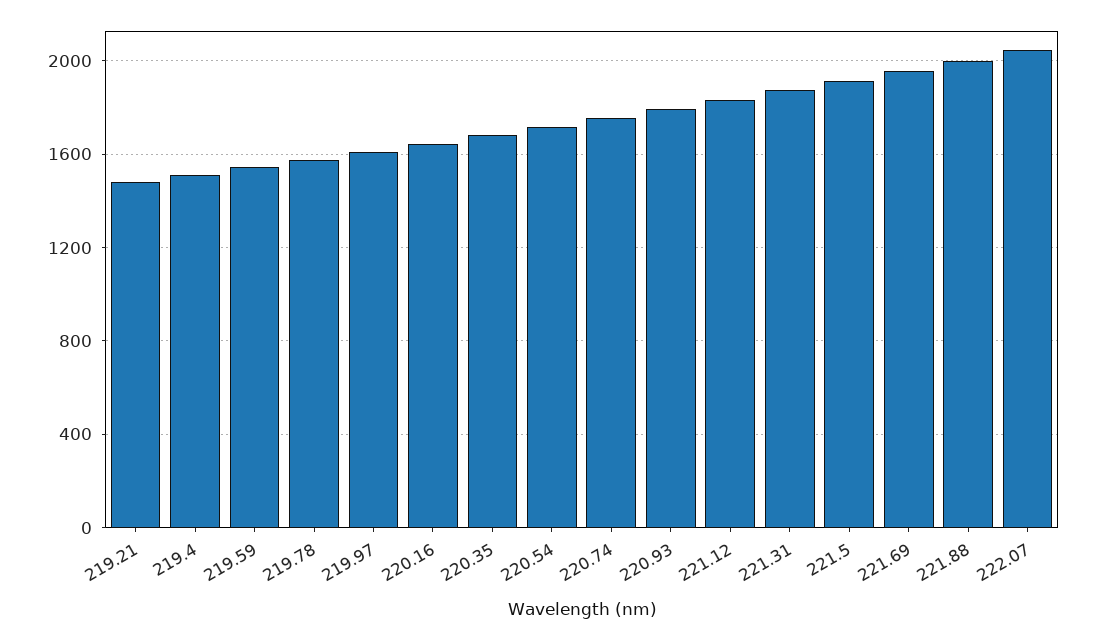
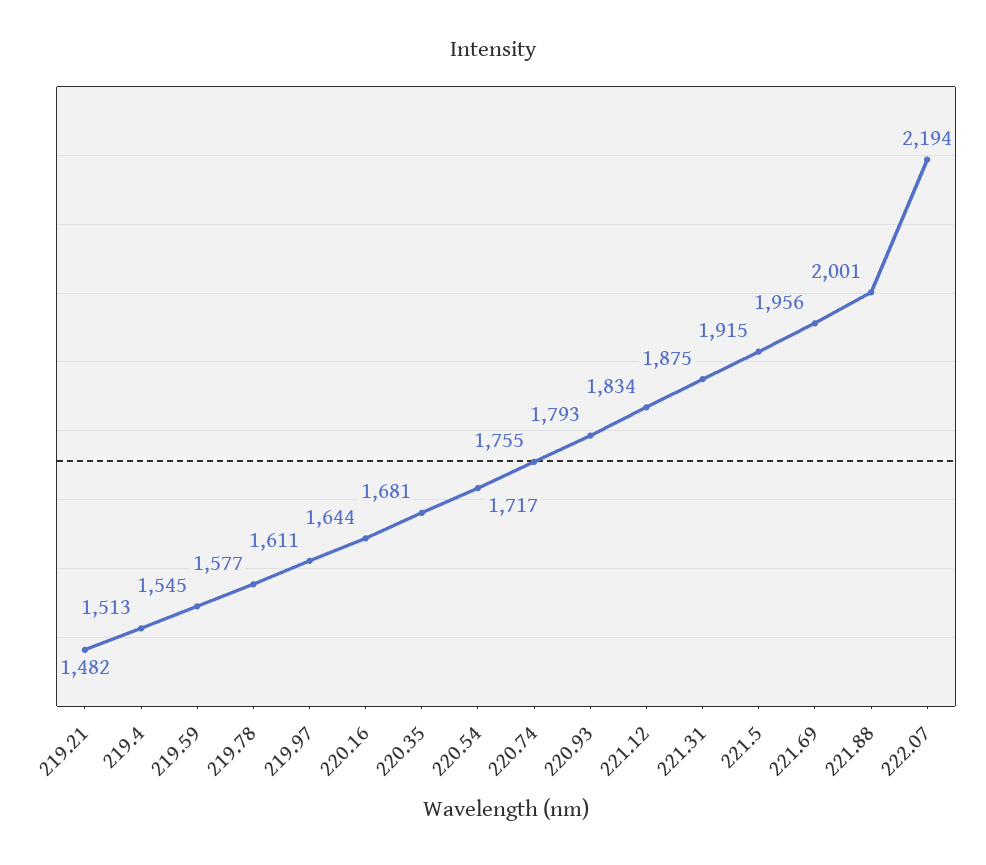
  {
    "219.21": 1482,
    "219.4": 1513,
    "219.59": 1545,
    "219.78": 1577,
    "219.97": 1611,
    "220.16": 1644,
    "220.35": 1681,
    "220.54": 1717,
    "220.74": 1755,
    "220.93": 1793,
    "221.12": 1834,
    "221.31": 1875,
    "221.5": 1915,
    "221.69": 1956,
    "221.88": 2001,
-   "222.07": 2050
+   "222.07": 2194
  }

